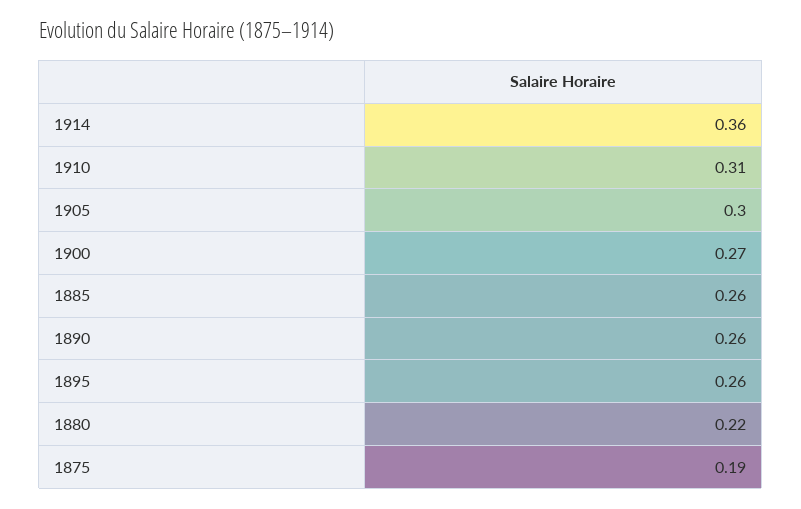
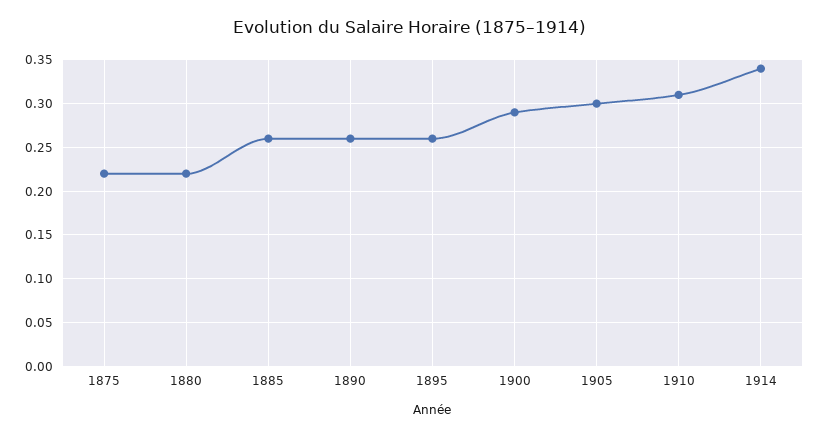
  {
-   "1914": 0.36,
+   "1914": 0.34,
    "1910": 0.31,
    "1905": 0.3,
-   "1900": 0.27,
+   "1900": 0.29,
    "1885": 0.26,
    "1890": 0.26,
    "1895": 0.26,
    "1880": 0.22,
-   "1875": 0.19
+   "1875": 0.22
  }

